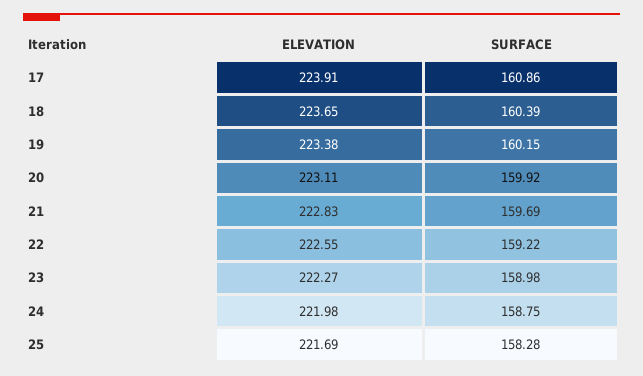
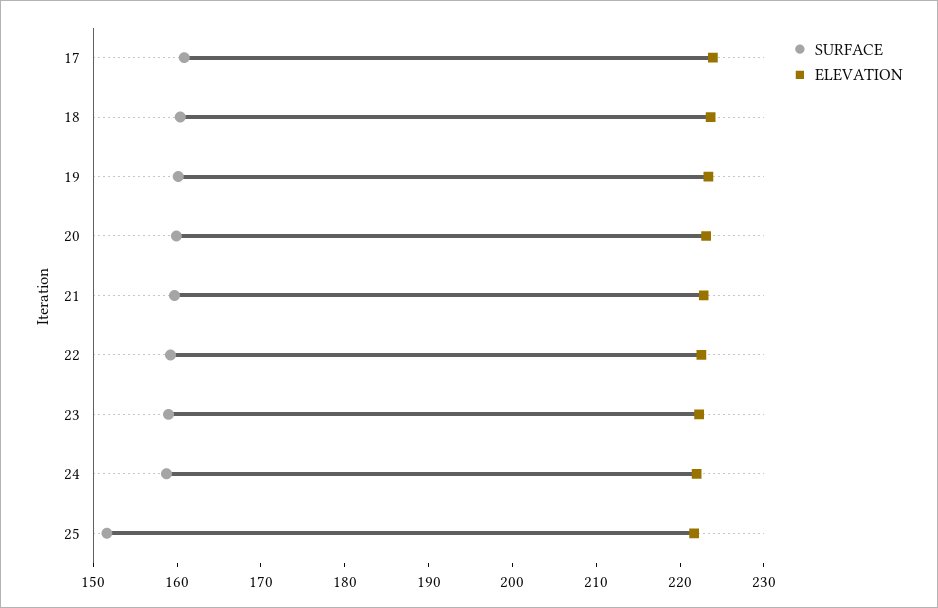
  {
    "ELEVATION": {
      "17": 223.91,
      "18": 223.65,
      "19": 223.38,
      "20": 223.11,
      "21": 222.83,
      "22": 222.55,
      "23": 222.27,
      "24": 221.98,
      "25": 221.69
    },
    "SURFACE": {
      "17": 160.86,
      "18": 160.39,
      "19": 160.15,
      "20": 159.92,
      "21": 159.69,
      "22": 159.22,
      "23": 158.98,
      "24": 158.75,
-     "25": 158.28
+     "25": 152
    }
  }

